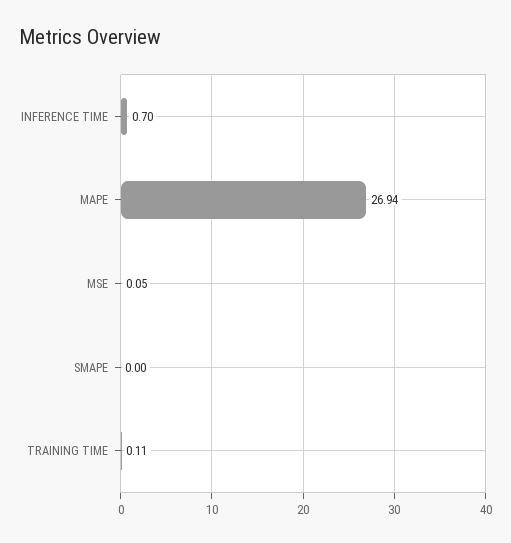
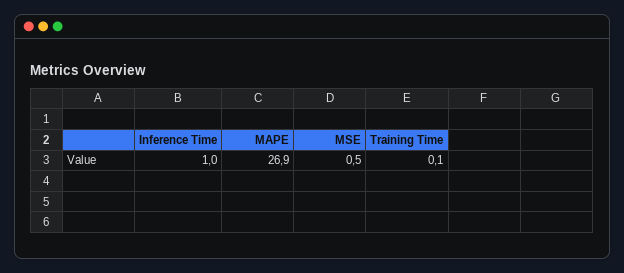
  {
-   "INFERENCE TIME": 0.7,
+   "INFERENCE TIME": 1,
    "MAPE": 26.94,
-   "MSE": 0.05,
+   "MSE": 0.5,
-   "SMAPE": 0,
    "TRAINING TIME": 0.11
  }

